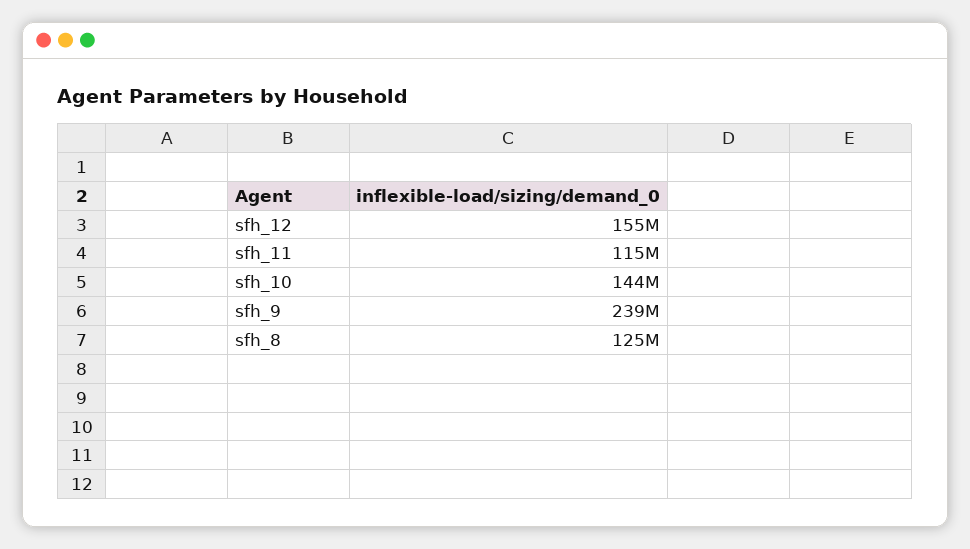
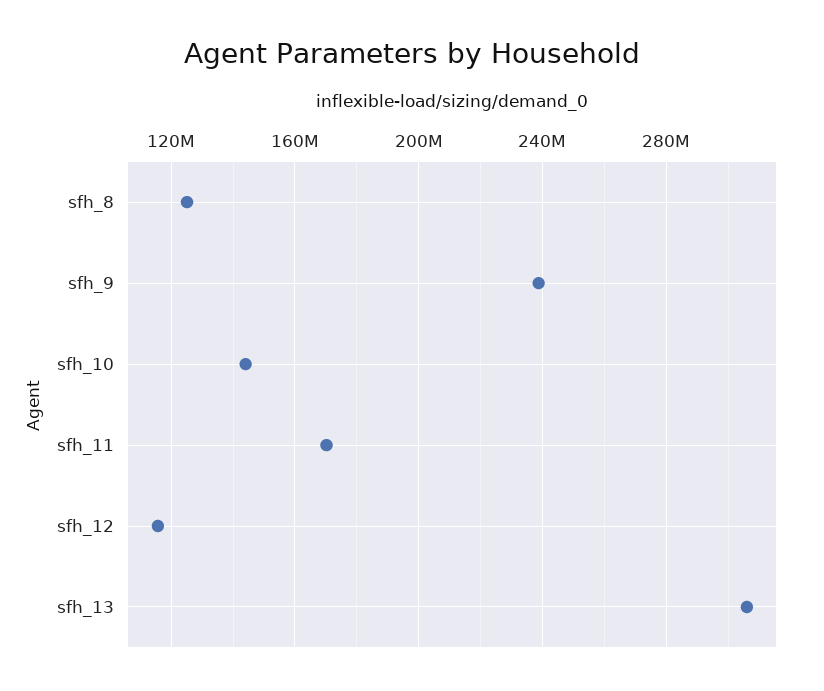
  {
-   "sfh_12": 155000000,
+   "sfh_12": 115000000,
-   "sfh_11": 115000000,
+   "sfh_11": 170000000,
    "sfh_10": 144000000,
    "sfh_9": 239000000,
-   "sfh_8": 125000000
+   "sfh_8": 125000000,
+   "sfh_13": 305000000
  }

